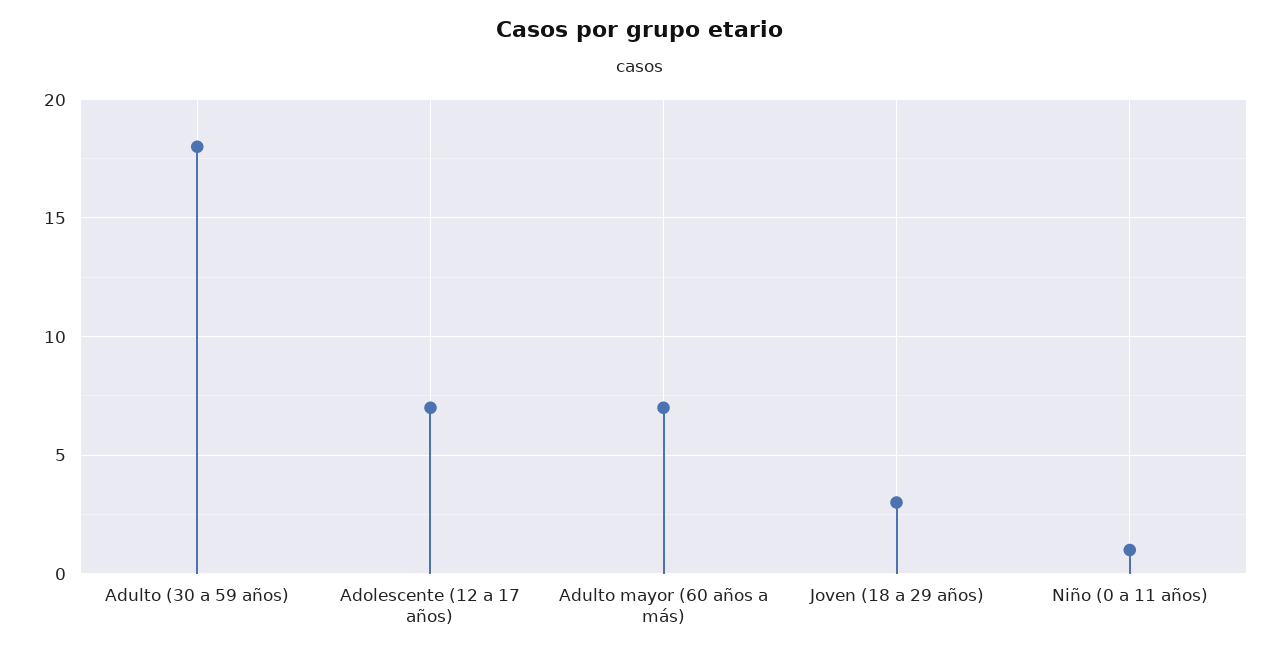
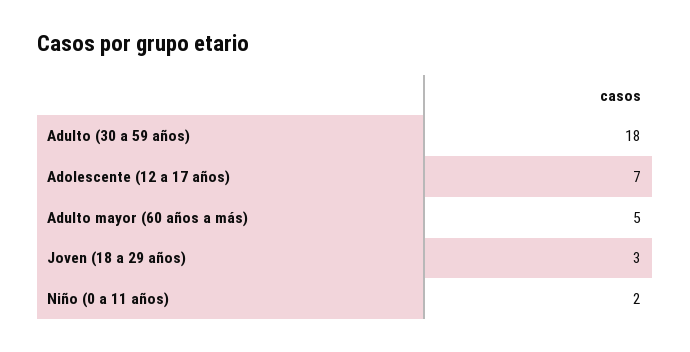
  {
    "Adulto (30 a 59 años)": 18,
    "Adolescente (12 a 17 años)": 7,
-   "Adulto mayor (60 años a más)": 7,
+   "Adulto mayor (60 años a más)": 5,
    "Joven (18 a 29 años)": 3,
-   "Niño (0 a 11 años)": 1
+   "Niño (0 a 11 años)": 2
  }

